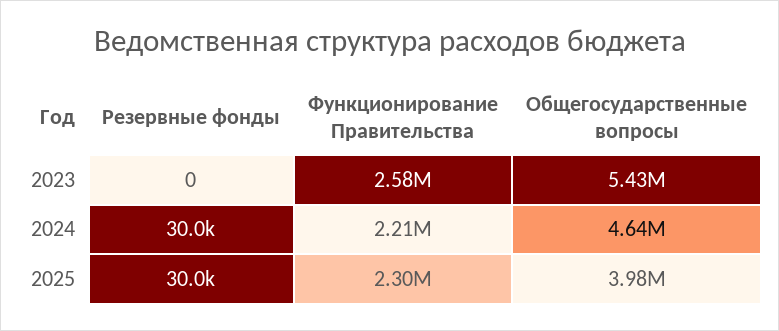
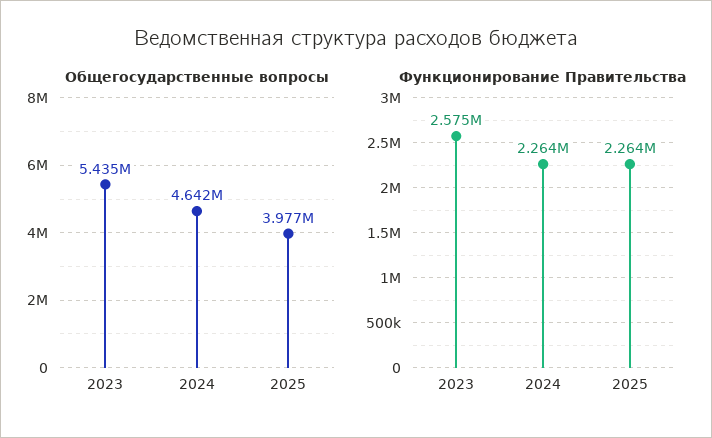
  {
-   "Резервные фонды": {
-     "2023": 0,
-     "2024": 30000,
-     "2025": 30000
-   },
    "Функционирование Правительства": {
      "2023": 2575000,
-     "2024": 2210000,
+     "2024": 2264000,
-     "2025": 2300000
+     "2025": 2264000
    },
    "Общегосударственные вопросы": {
      "2023": 5435000,
      "2024": 4642000,
      "2025": 3977000
    }
  }

